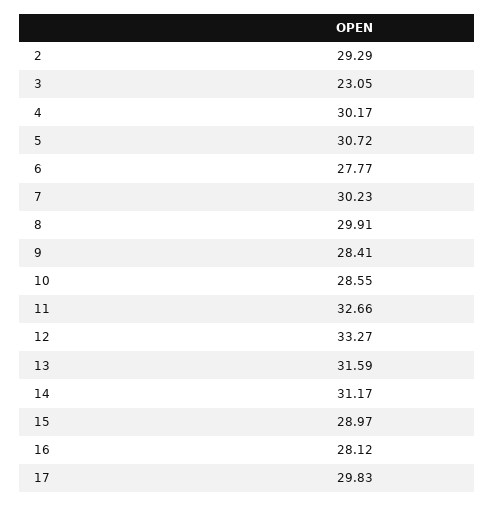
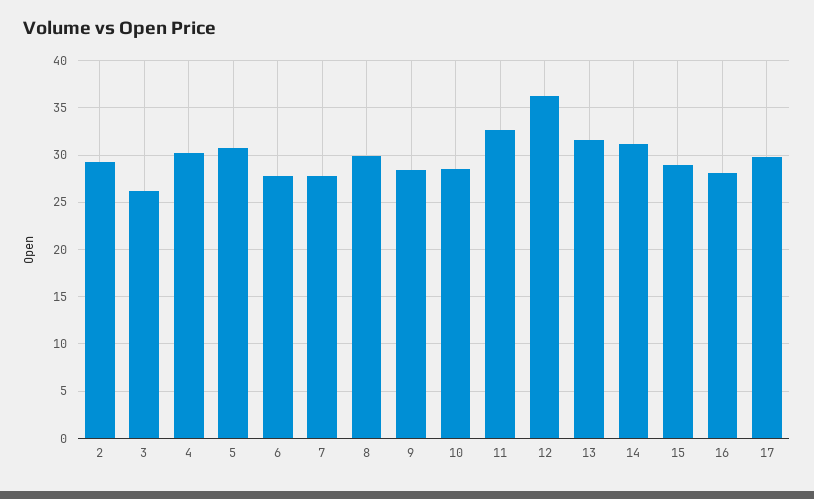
  {
    "2": 29.29,
-   "3": 23.05,
+   "3": 26,
    "4": 30.17,
    "5": 30.72,
    "6": 27.77,
-   "7": 30.23,
+   "7": 28,
    "8": 29.91,
    "9": 28.41,
    "10": 28.55,
    "11": 32.66,
-   "12": 33.27,
+   "12": 36,
    "13": 31.59,
    "14": 31.17,
    "15": 28.97,
    "16": 28.12,
    "17": 29.83
  }

